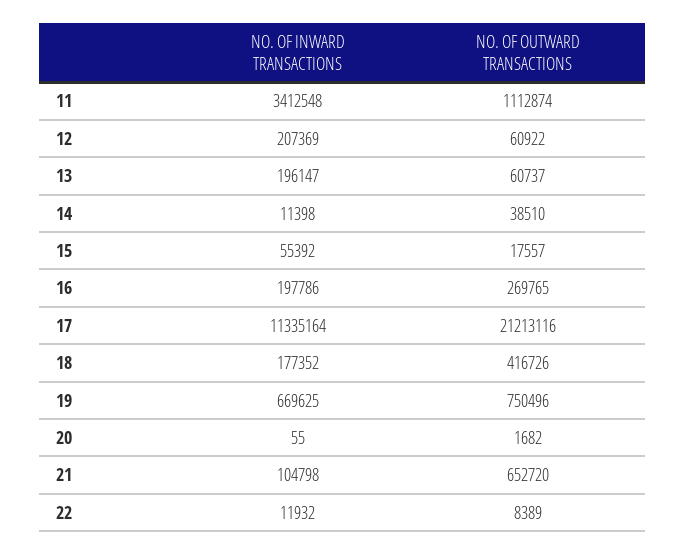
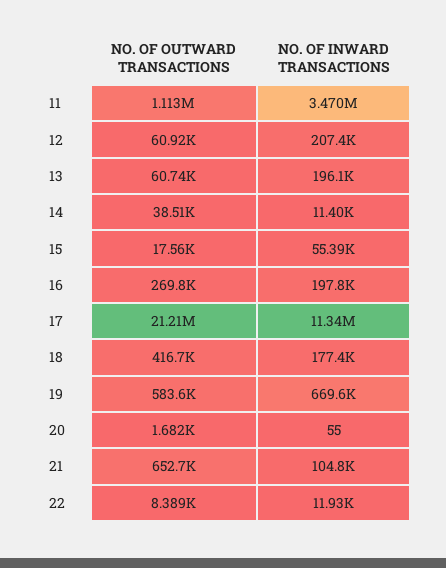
  {
    "NO. OF INWARD TRANSACTIONS": {
-     "11": 3412548,
+     "11": 3470000,
      "12": 207369,
      "13": 196147,
      "14": 11398,
      "15": 55392,
      "16": 197786,
      "17": 11335164,
      "18": 177352,
      "19": 669625,
      "20": 55,
      "21": 104798,
      "22": 11932
    },
    "NO. OF OUTWARD TRANSACTIONS": {
      "11": 1112874,
      "12": 60922,
      "13": 60737,
      "14": 38510,
      "15": 17557,
      "16": 269765,
      "17": 21213116,
      "18": 416726,
-     "19": 750496,
+     "19": 583600,
      "20": 1682,
      "21": 652720,
      "22": 8389
    }
  }

